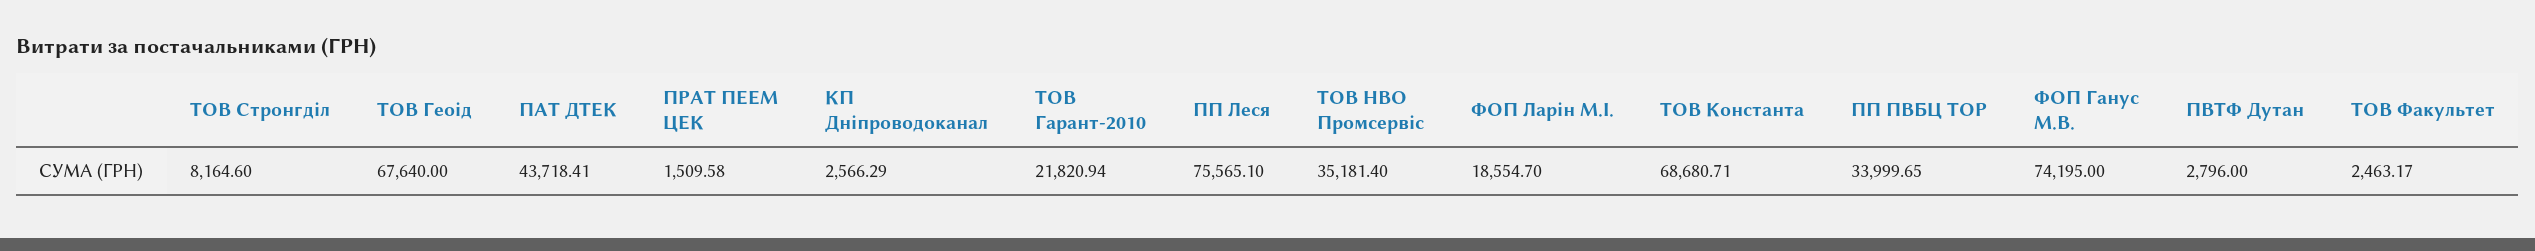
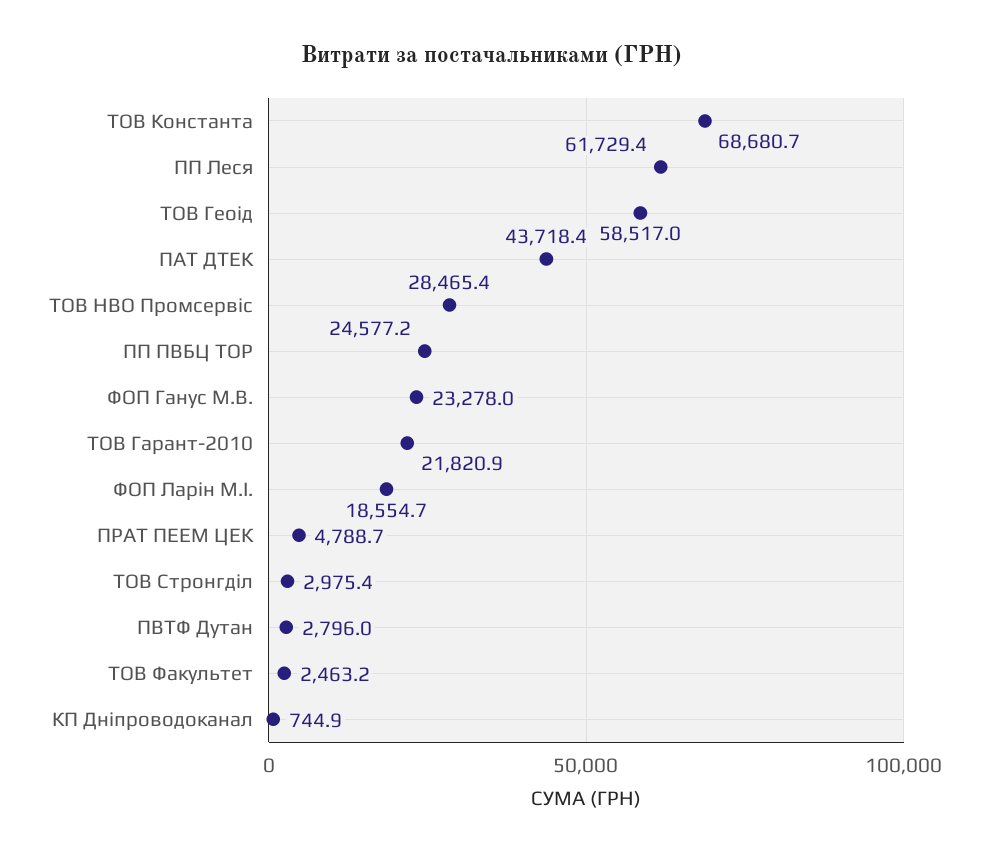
  {
-   "ТОВ Стронгділ": 8164.6,
+   "ТОВ Стронгділ": 2975.4,
-   "ТОВ Геоід": 67640,
+   "ТОВ Геоід": 58517,
    "ПАТ ДТЕК": 43718.41,
-   "ПРАТ ПЕЕМ ЦЕК": 1509.58,
+   "ПРАТ ПЕЕМ ЦЕК": 4788.7,
-   "КП Дніпроводоканал": 2566.29,
+   "КП Дніпроводоканал": 744.9,
    "ТОВ Гарант-2010": 21820.94,
-   "ПП Леся": 75565.1,
+   "ПП Леся": 61729.4,
-   "ТОВ НВО Промсервіс": 35181.4,
+   "ТОВ НВО Промсервіс": 28465.4,
    "ФОП Ларін М.І.": 18554.7,
    "ТОВ Константа": 68680.71,
-   "ПП ПВБЦ ТОР": 33999.65,
+   "ПП ПВБЦ ТОР": 24577.2,
-   "ФОП Ганус М.В.": 74195,
+   "ФОП Ганус М.В.": 23278,
    "ПВТФ Дутан": 2796,
    "ТОВ Факультет": 2463.17
  }

